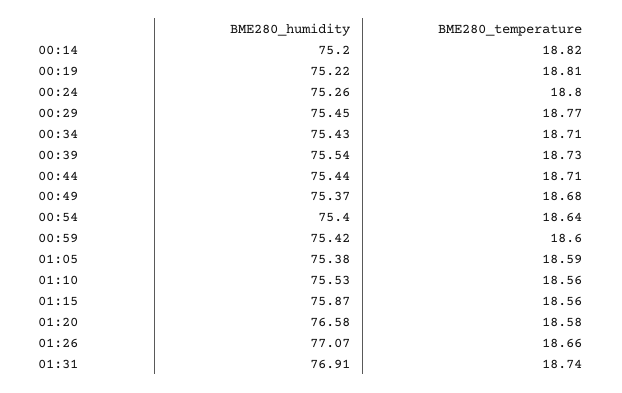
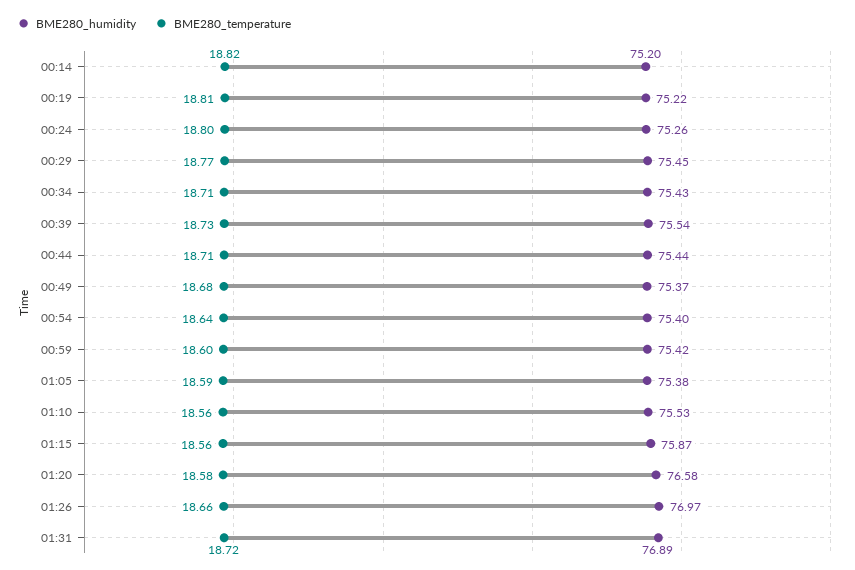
  {
    "BME280_humidity": {
      "00:14": 75.2,
      "00:19": 75.22,
      "00:24": 75.26,
      "00:29": 75.45,
      "00:34": 75.43,
      "00:39": 75.54,
      "00:44": 75.44,
      "00:49": 75.37,
      "00:54": 75.4,
      "00:59": 75.42,
      "01:05": 75.38,
      "01:10": 75.53,
      "01:15": 75.87,
      "01:20": 76.58,
-     "01:26": 77.07,
+     "01:26": 76.97,
-     "01:31": 76.91
+     "01:31": 76.89
    },
    "BME280_temperature": {
      "00:14": 18.82,
      "00:19": 18.81,
      "00:24": 18.8,
      "00:29": 18.77,
      "00:34": 18.71,
      "00:39": 18.73,
      "00:44": 18.71,
      "00:49": 18.68,
      "00:54": 18.64,
      "00:59": 18.6,
      "01:05": 18.59,
      "01:10": 18.56,
      "01:15": 18.56,
      "01:20": 18.58,
      "01:26": 18.66,
-     "01:31": 18.74
+     "01:31": 18.72
    }
  }

